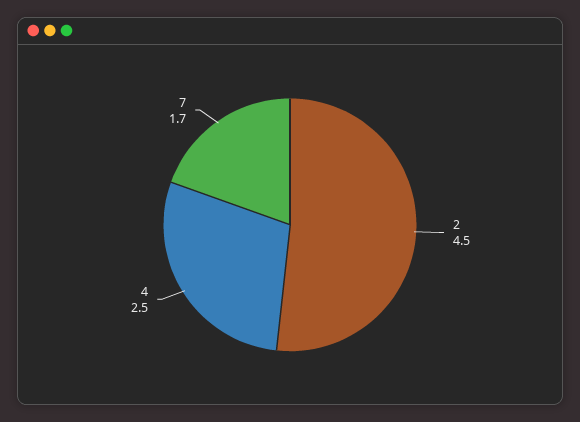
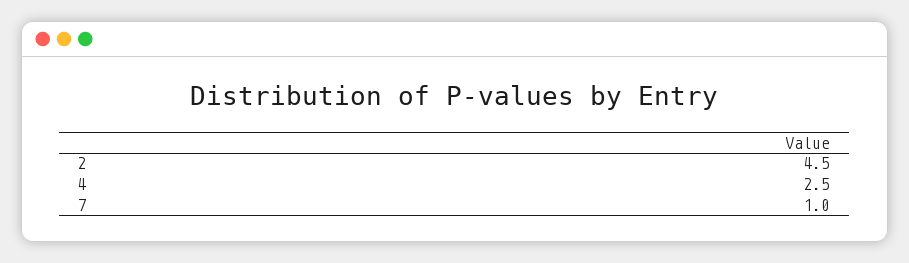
  {
    "2": 4.5,
    "4": 2.5,
-   "7": 1.7
+   "7": 1
  }

